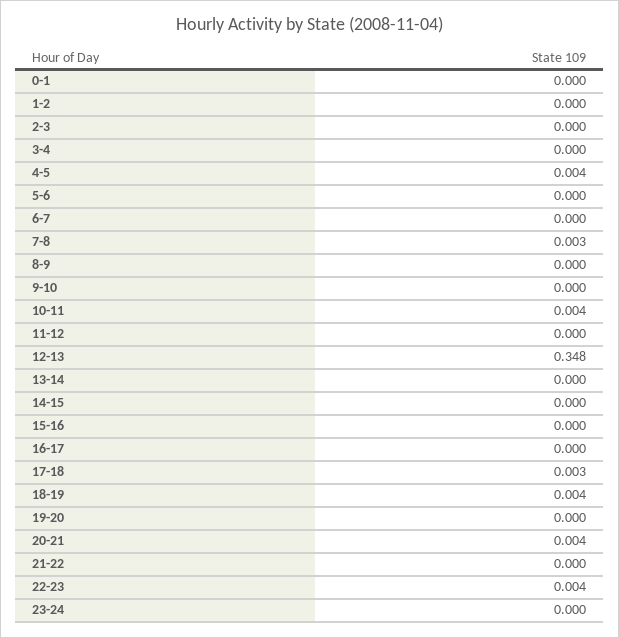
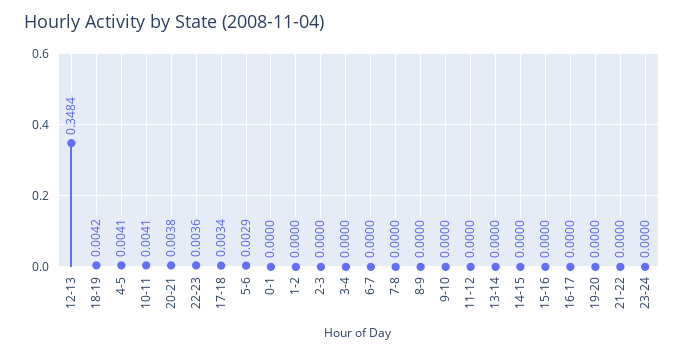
  {
    "0-1": 0,
    "1-2": 0,
    "2-3": 0,
    "3-4": 0,
    "4-5": 0.0041,
-   "5-6": 0,
+   "5-6": 0.0029,
    "6-7": 0,
-   "7-8": 0.003,
+   "7-8": 0,
    "8-9": 0,
    "9-10": 0,
    "10-11": 0.0041,
    "11-12": 0,
    "12-13": 0.3484,
    "13-14": 0,
    "14-15": 0,
    "15-16": 0,
    "16-17": 0,
    "17-18": 0.0034,
    "18-19": 0.0042,
    "19-20": 0,
    "20-21": 0.0038,
    "21-22": 0,
    "22-23": 0.0036,
    "23-24": 0
  }

